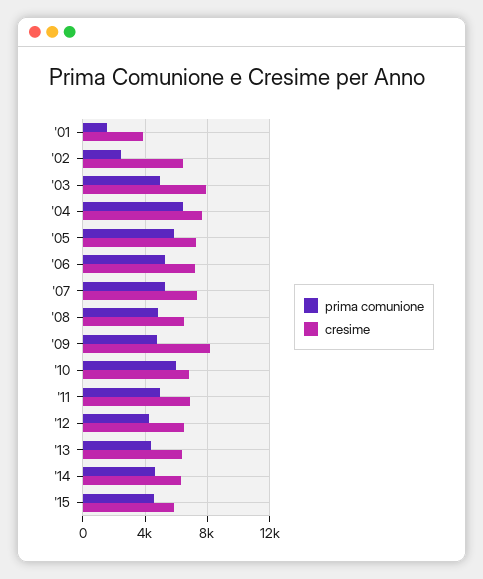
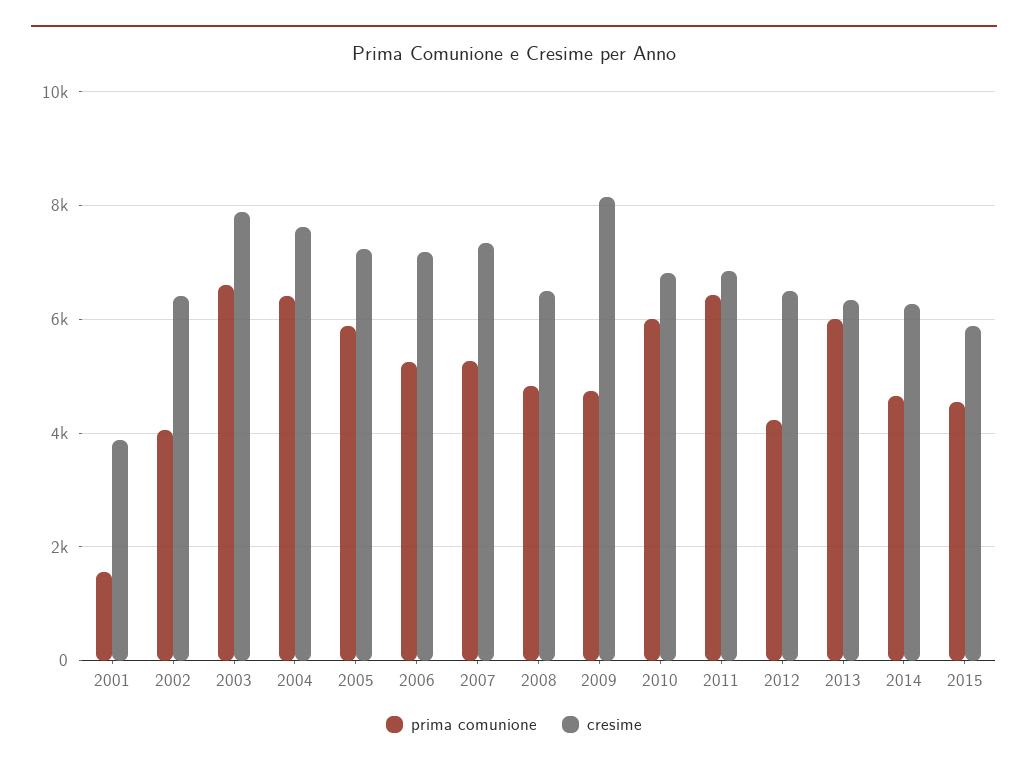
  {
    "prima comunione": {
      "'01": 1600,
-     "'02": 2500,
+     "'02": 4000,
-     "'03": 5000,
+     "'03": 6600,
      "'04": 6400,
      "'05": 5800,
      "'06": 5200,
      "'07": 5200,
      "'08": 4800,
      "'09": 4800,
      "'10": 6000,
-     "'11": 5000,
+     "'11": 6400,
      "'12": 4200,
-     "'13": 4500,
+     "'13": 6000,
      "'14": 4600,
      "'15": 4600
    },
    "cresime": {
      "'01": 3800,
      "'02": 6400,
      "'03": 7800,
      "'04": 7600,
      "'05": 7200,
      "'06": 7200,
      "'07": 7400,
      "'08": 6600,
      "'09": 8200,
      "'10": 6800,
      "'11": 6800,
      "'12": 6400,
      "'13": 6400,
      "'14": 6200,
      "'15": 5800
    }
  }

